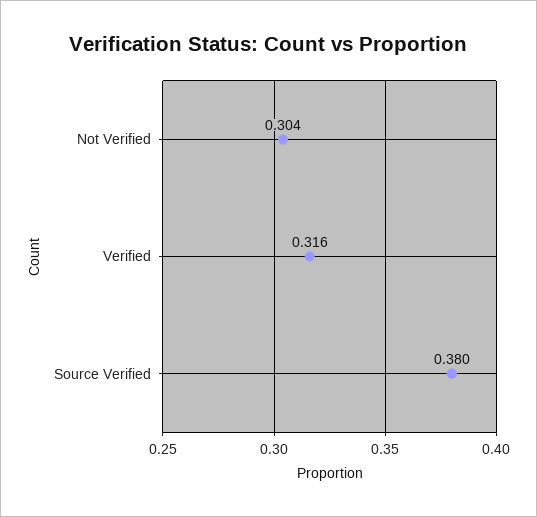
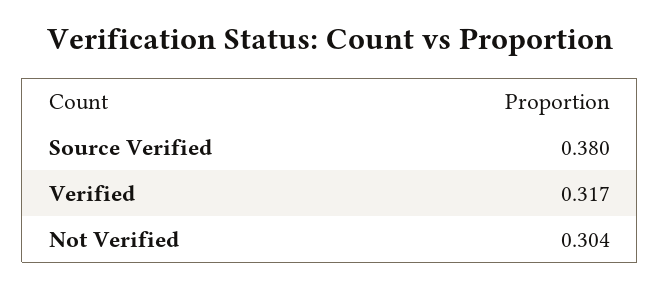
  {
    "Not Verified": 0.304,
-   "Verified": 0.316,
+   "Verified": 0.317,
    "Source Verified": 0.38
  }

